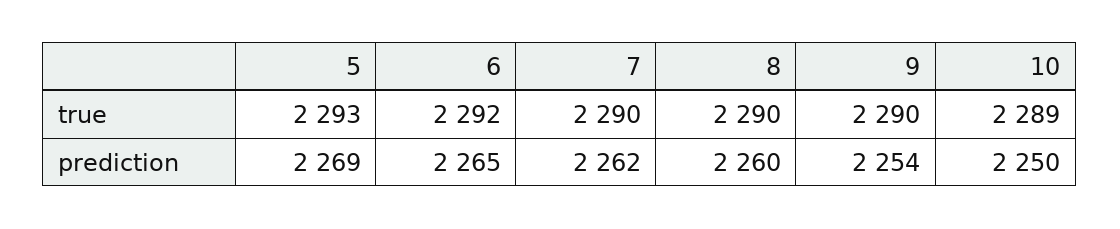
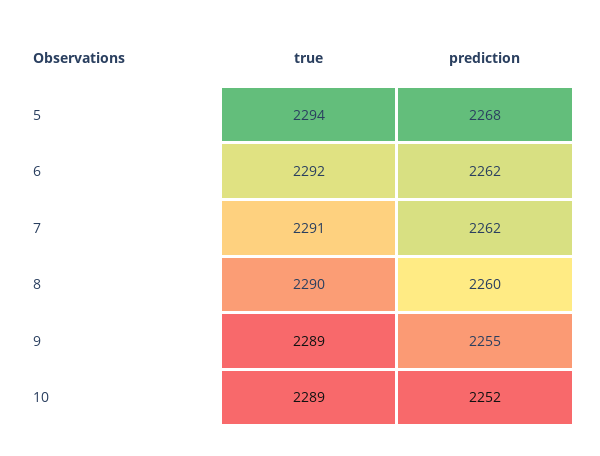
  {
    "5": {
-     "true": 2293,
+     "true": 2294,
-     "prediction": 2269
+     "prediction": 2268
    },
    "6": {
      "true": 2292,
-     "prediction": 2265
+     "prediction": 2262
    },
    "7": {
-     "true": 2290,
+     "true": 2291,
      "prediction": 2262
    },
    "8": {
      "true": 2290,
      "prediction": 2260
    },
    "9": {
-     "true": 2290,
+     "true": 2289,
-     "prediction": 2254
+     "prediction": 2255
    },
    "10": {
      "true": 2289,
-     "prediction": 2250
+     "prediction": 2252
    }
  }

